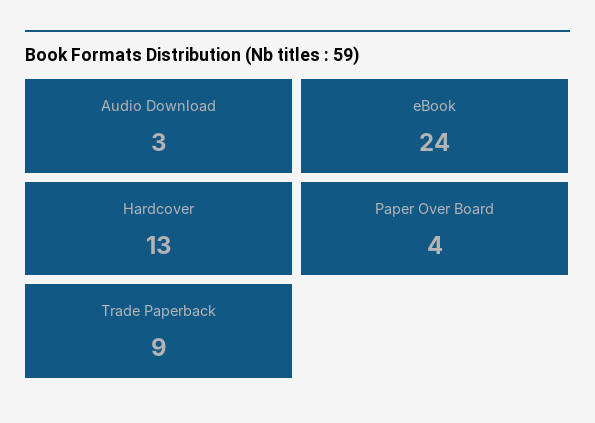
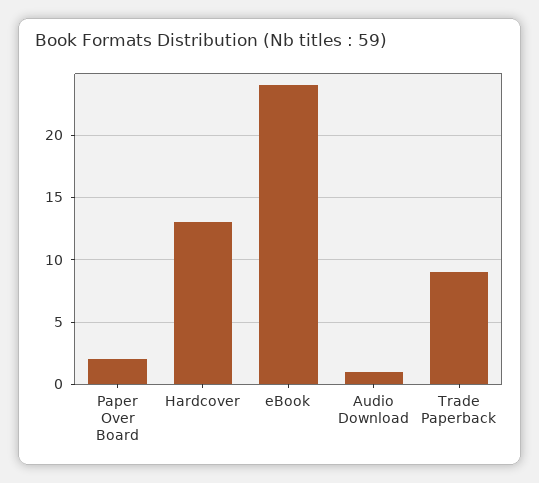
  {
-   "Audio Download": 3,
+   "Audio Download": 1,
    "eBook": 24,
    "Hardcover": 13,
-   "Paper Over Board": 4,
+   "Paper Over Board": 2,
    "Trade Paperback": 9
  }

